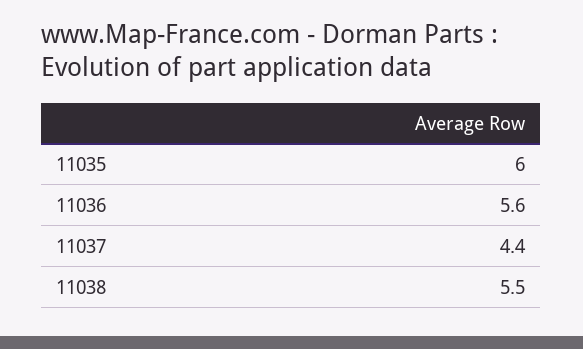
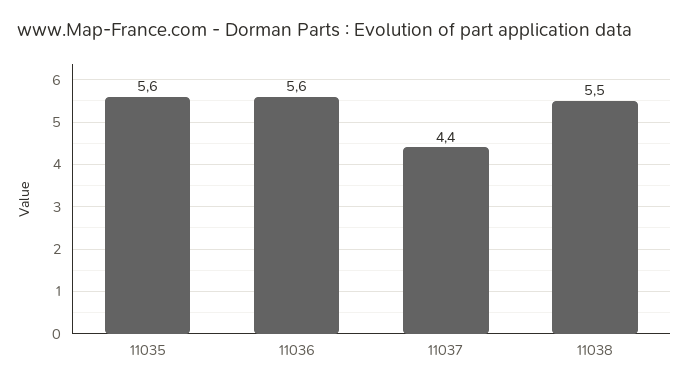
  {
-   "11035": 6,
+   "11035": 5.6,
    "11036": 5.6,
    "11037": 4.4,
    "11038": 5.5
  }

